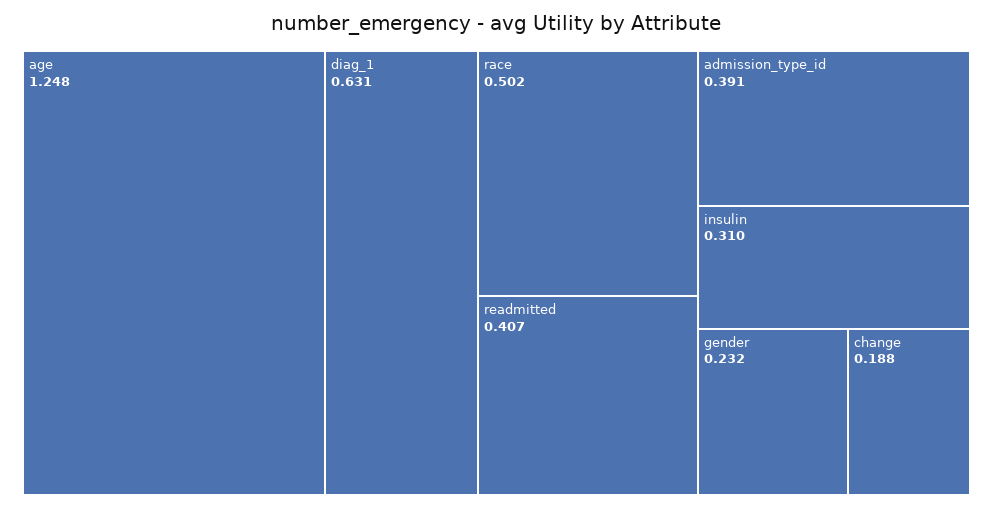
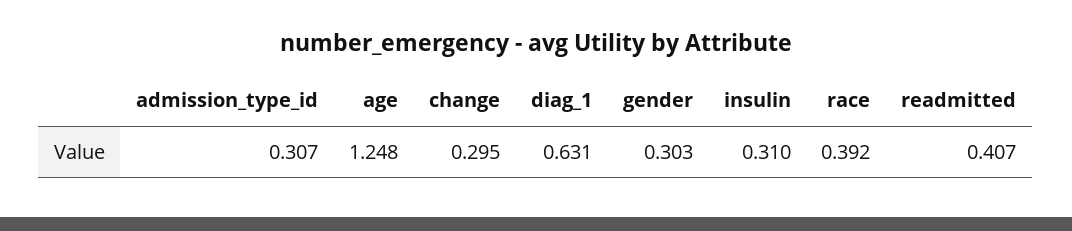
  {
    "age": 1.248,
    "diag_1": 0.631,
-   "race": 0.502,
+   "race": 0.392,
    "readmitted": 0.407,
-   "admission_type_id": 0.391,
+   "admission_type_id": 0.307,
    "insulin": 0.31,
-   "gender": 0.232,
+   "gender": 0.303,
-   "change": 0.188
+   "change": 0.295
  }

